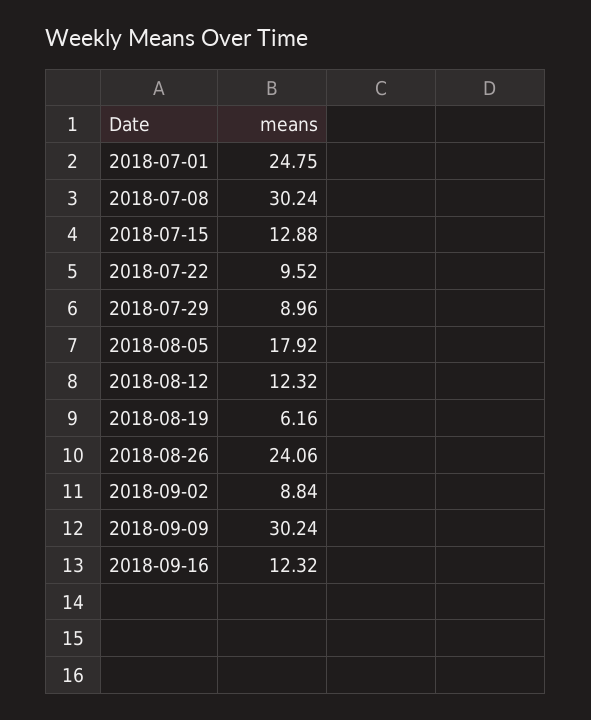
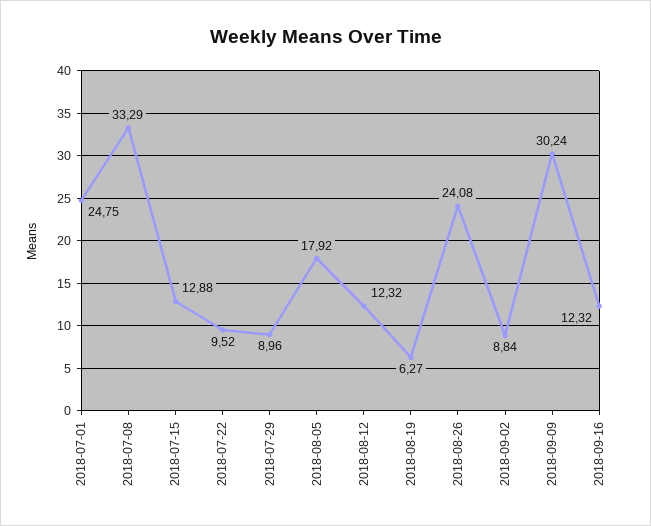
  {
    "2018-07-01": 24.75,
-   "2018-07-08": 30.24,
+   "2018-07-08": 33.29,
    "2018-07-15": 12.88,
    "2018-07-22": 9.52,
    "2018-07-29": 8.96,
    "2018-08-05": 17.92,
    "2018-08-12": 12.32,
-   "2018-08-19": 6.16,
+   "2018-08-19": 6.27,
-   "2018-08-26": 24.06,
+   "2018-08-26": 24.08,
    "2018-09-02": 8.84,
    "2018-09-09": 30.24,
    "2018-09-16": 12.32
  }

